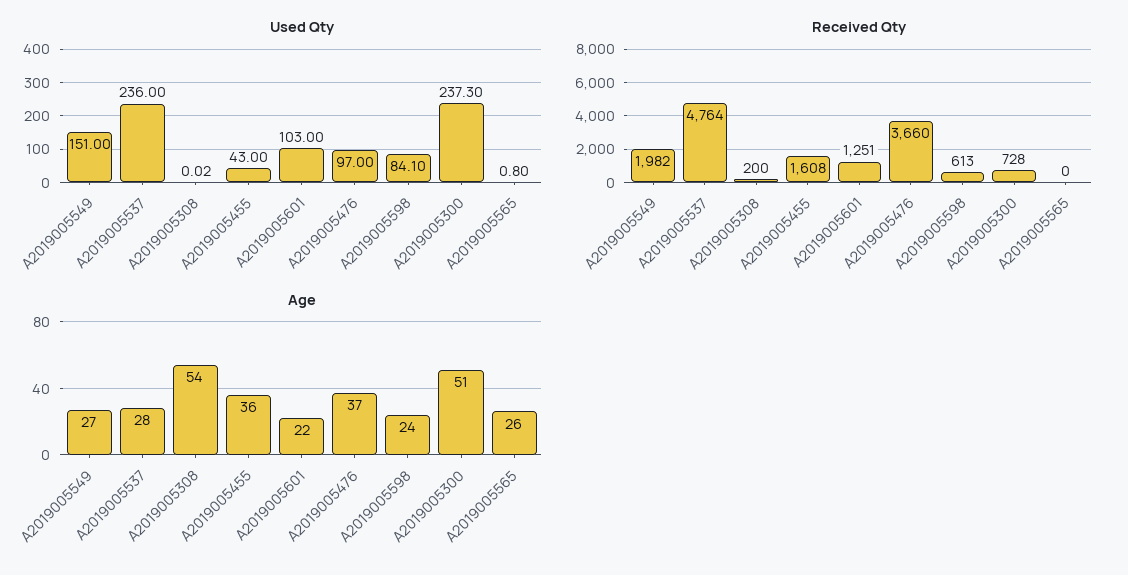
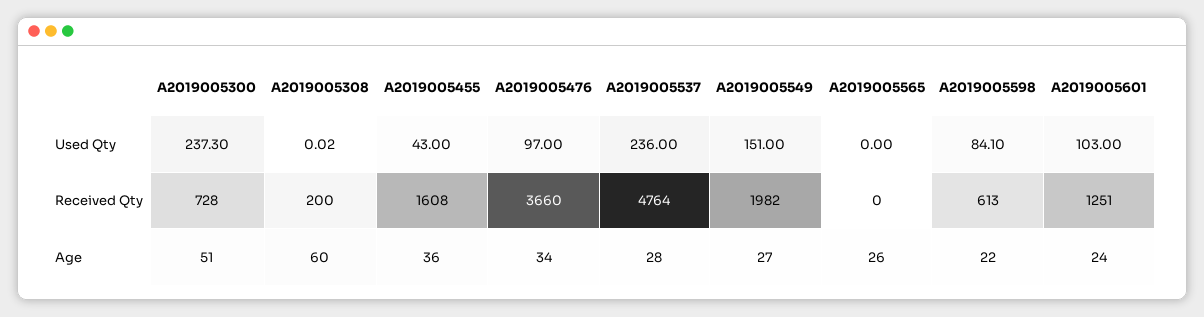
  {
    "Used Qty": {
      "A2019005549": 151,
      "A2019005537": 236,
      "A2019005308": 0.02,
      "A2019005455": 43,
      "A2019005601": 103,
      "A2019005476": 97,
      "A2019005598": 84.1,
      "A2019005300": 237.3,
-     "A2019005565": 0.8
+     "A2019005565": 0
    },
    "Received Qty": {
      "A2019005549": 1982,
      "A2019005537": 4764,
      "A2019005308": 200,
      "A2019005455": 1608,
      "A2019005601": 1251,
      "A2019005476": 3660,
      "A2019005598": 613,
      "A2019005300": 728,
      "A2019005565": 0
    },
    "Age": {
      "A2019005549": 27,
      "A2019005537": 28,
-     "A2019005308": 54,
+     "A2019005308": 60,
      "A2019005455": 36,
-     "A2019005601": 22,
+     "A2019005601": 24,
-     "A2019005476": 37,
+     "A2019005476": 34,
-     "A2019005598": 24,
+     "A2019005598": 22,
      "A2019005300": 51,
      "A2019005565": 26
    }
  }

